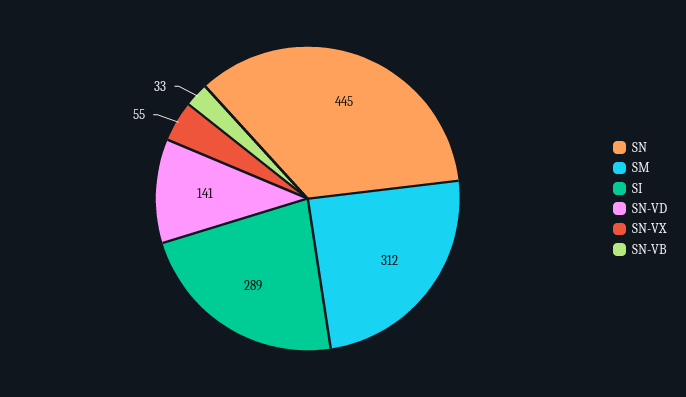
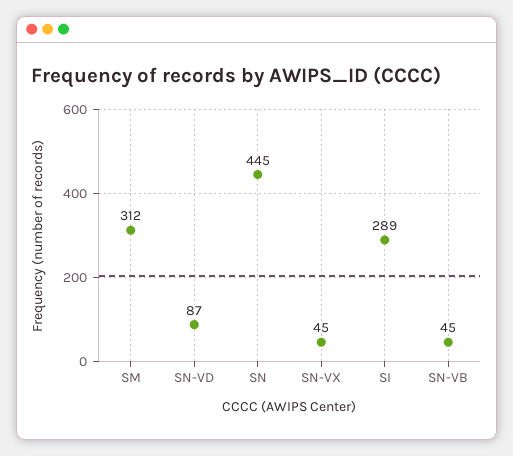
  {
    "SN": 445,
    "SM": 312,
    "SI": 289,
-   "SN-VD": 141,
+   "SN-VD": 87,
-   "SN-VX": 55,
+   "SN-VX": 45,
-   "SN-VB": 33
+   "SN-VB": 45
  }

